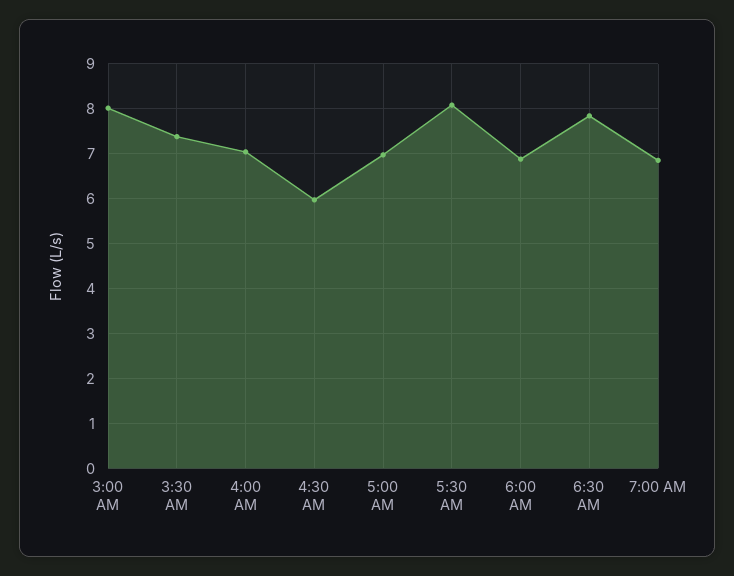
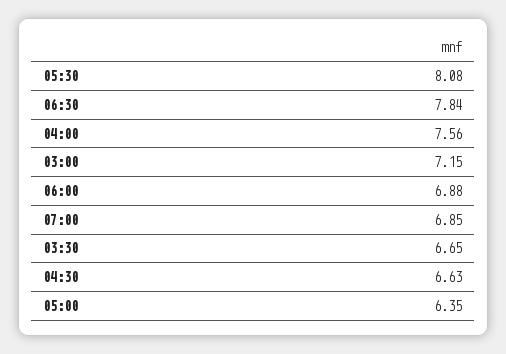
  {
-   "3:00 AM": 8,
+   "3:00 AM": 7.15,
-   "3:30 AM": 7.4,
+   "3:30 AM": 6.65,
-   "4:00 AM": 7,
+   "4:00 AM": 7.56,
-   "4:30 AM": 6,
+   "4:30 AM": 6.63,
-   "5:00 AM": 7,
+   "5:00 AM": 6.35,
    "5:30 AM": 8.08,
    "6:00 AM": 6.88,
    "6:30 AM": 7.84,
    "7:00 AM": 6.85
  }

